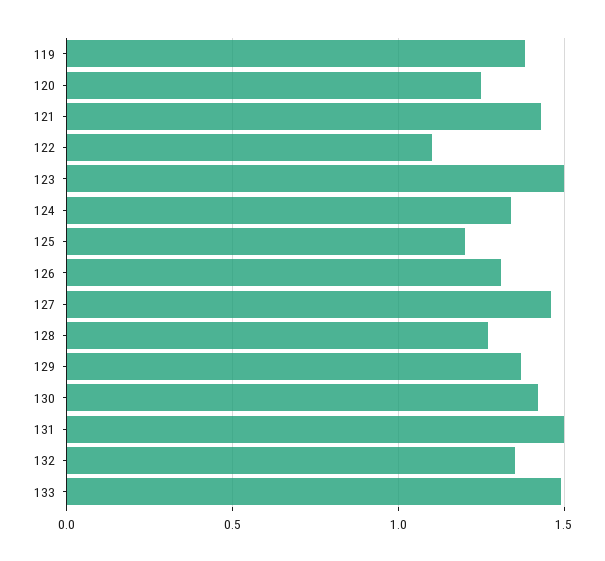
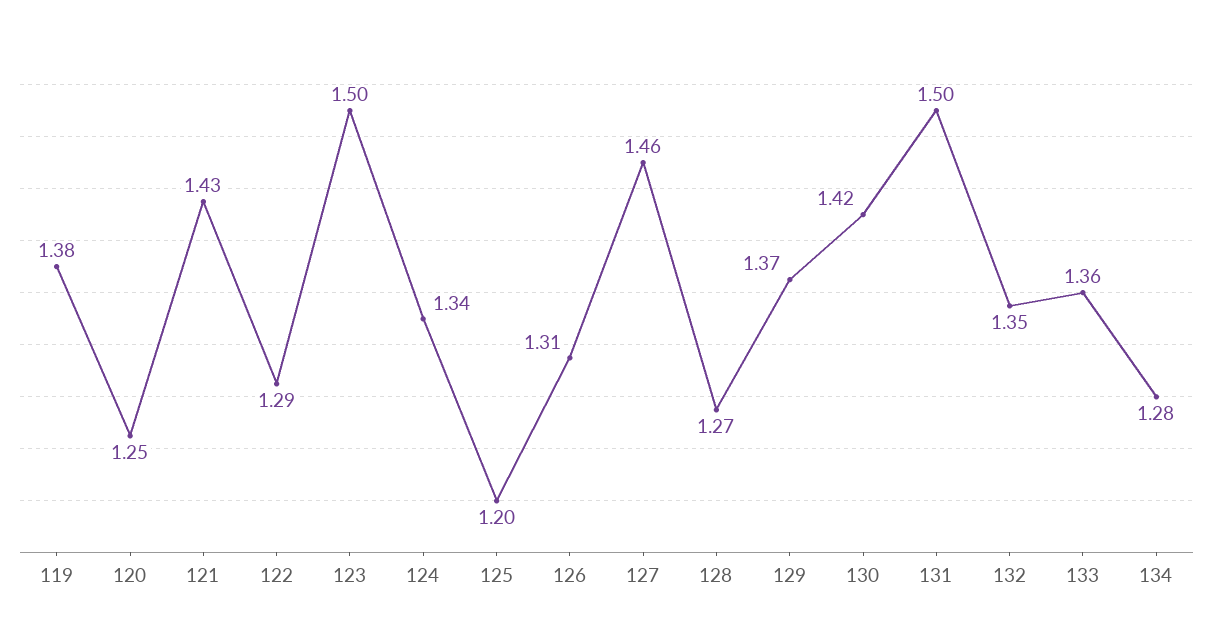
  {
    "119": 1.38,
    "120": 1.25,
    "121": 1.43,
-   "122": 1.1,
+   "122": 1.29,
    "123": 1.5,
    "124": 1.34,
    "125": 1.2,
    "126": 1.31,
    "127": 1.46,
    "128": 1.27,
    "129": 1.37,
    "130": 1.42,
    "131": 1.5,
    "132": 1.35,
-   "133": 1.5
+   "133": 1.36,
+   "134": 1.28
  }

